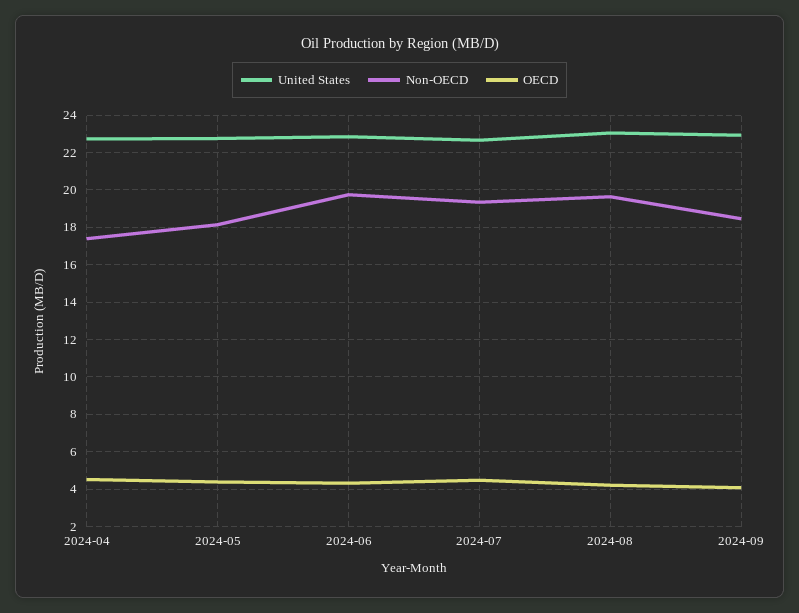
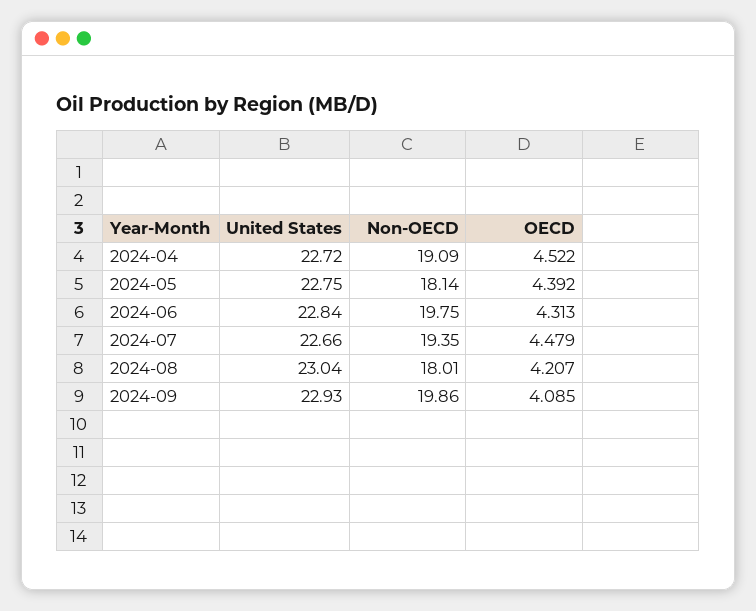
  {
    "United States": {
      "2024-04": 22.72,
      "2024-05": 22.75,
      "2024-06": 22.84,
      "2024-07": 22.66,
      "2024-08": 23.04,
      "2024-09": 22.93
    },
    "Non-OECD": {
-     "2024-04": 17.5,
+     "2024-04": 19.09,
      "2024-05": 18.14,
      "2024-06": 19.75,
      "2024-07": 19.35,
-     "2024-08": 19.5,
+     "2024-08": 18.01,
-     "2024-09": 18.5
+     "2024-09": 19.86
    },
    "OECD": {
      "2024-04": 4.522,
      "2024-05": 4.392,
      "2024-06": 4.313,
      "2024-07": 4.479,
      "2024-08": 4.207,
      "2024-09": 4.085
    }
  }

